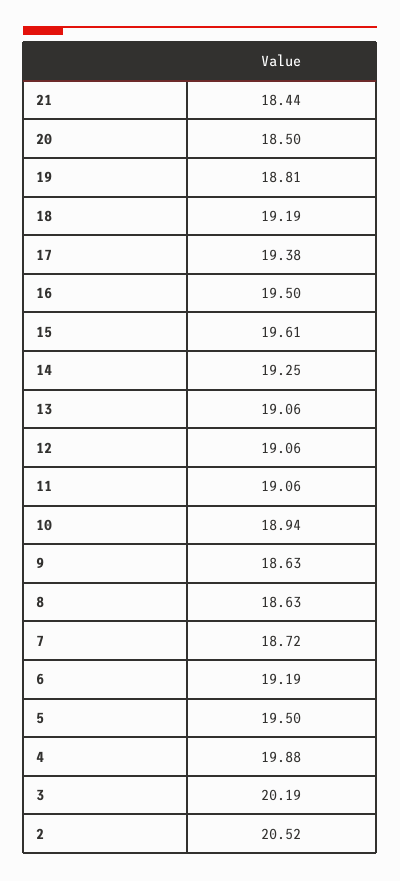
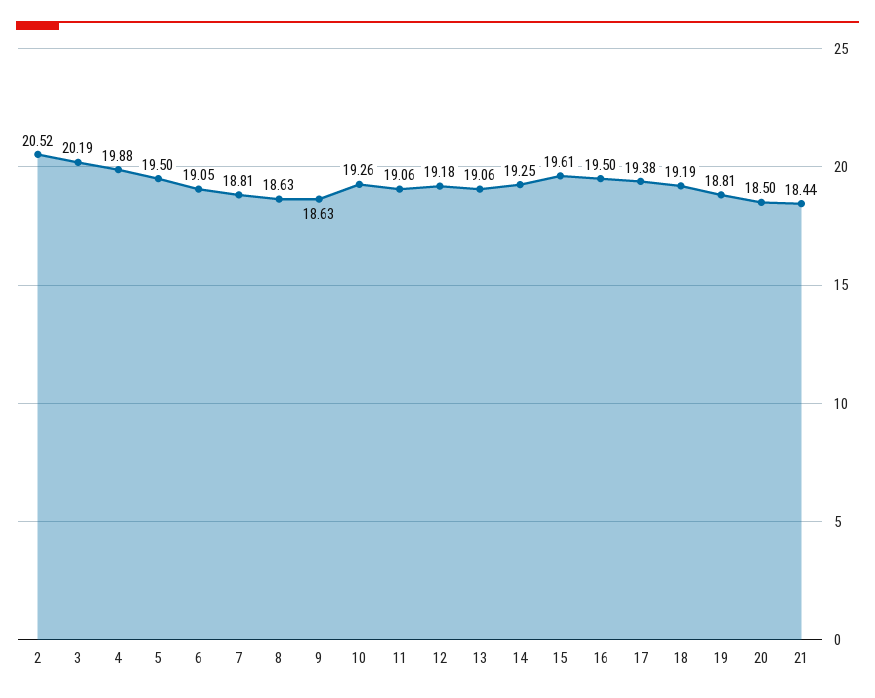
  {
    "21": 18.44,
    "20": 18.5,
    "19": 18.81,
    "18": 19.19,
    "17": 19.38,
    "16": 19.5,
    "15": 19.61,
    "14": 19.25,
    "13": 19.06,
-   "12": 19.06,
+   "12": 19.18,
    "11": 19.06,
-   "10": 18.94,
+   "10": 19.26,
    "9": 18.63,
    "8": 18.63,
-   "7": 18.72,
+   "7": 18.81,
-   "6": 19.19,
+   "6": 19.05,
    "5": 19.5,
    "4": 19.88,
    "3": 20.19,
    "2": 20.52
  }

